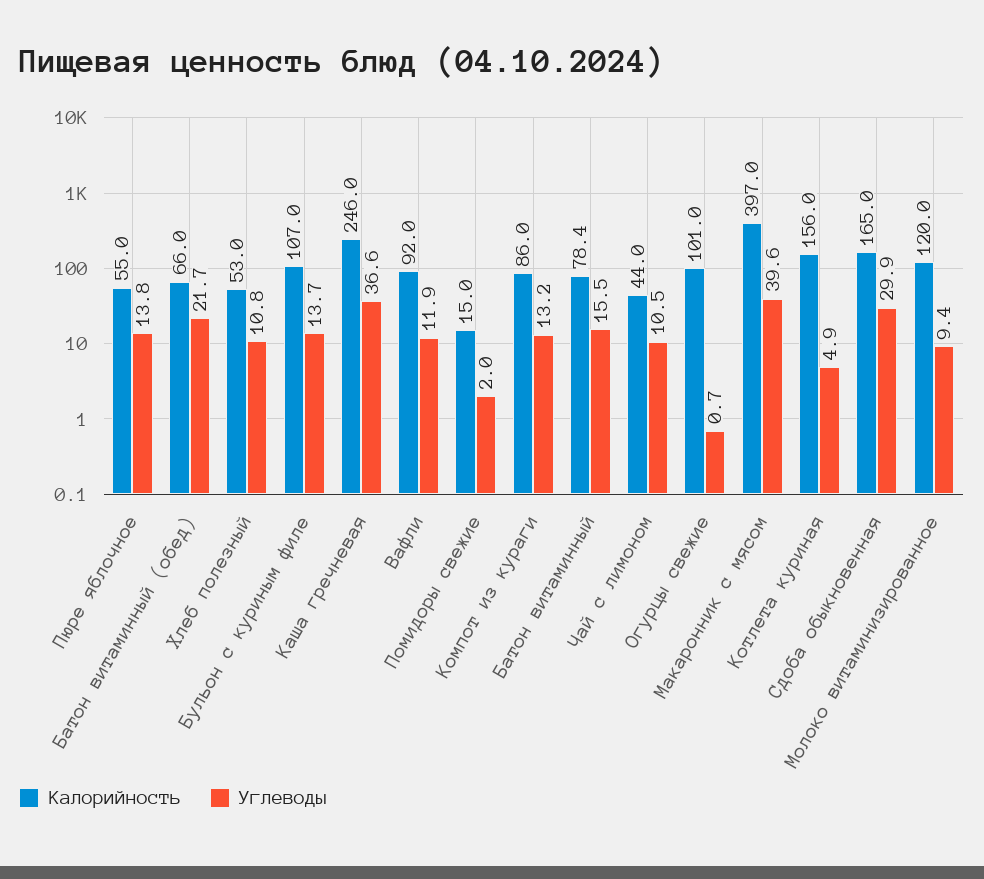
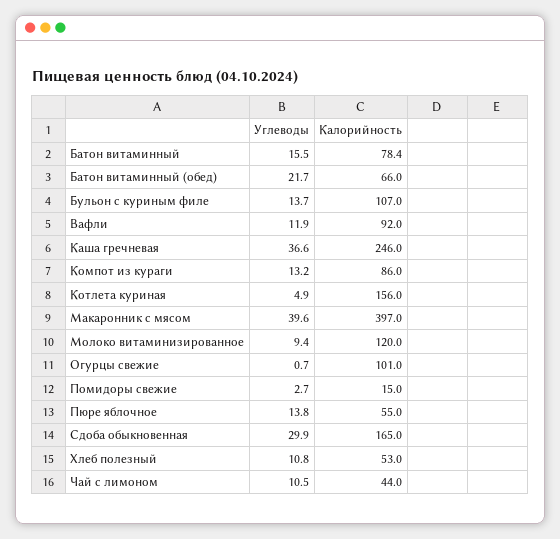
  {
    "Калорийность": {
      "Пюре яблочное": 55,
      "Батон витаминный (обед)": 66,
      "Хлеб полезный": 53,
      "Бульон с куриным филе": 107,
      "Каша гречневая": 246,
      "Вафли": 92,
      "Помидоры свежие": 15,
      "Компот из кураги": 86,
      "Батон витаминный": 78.4,
      "Чай с лимоном": 44,
      "Огурцы свежие": 101,
      "Макаронник с мясом": 397,
      "Котлета куриная": 156,
      "Сдоба обыкновенная": 165,
      "Молоко витаминизированное": 120
    },
    "Углеводы": {
      "Пюре яблочное": 13.8,
      "Батон витаминный (обед)": 21.7,
      "Хлеб полезный": 10.8,
      "Бульон с куриным филе": 13.7,
      "Каша гречневая": 36.6,
      "Вафли": 11.9,
-     "Помидоры свежие": 2,
+     "Помидоры свежие": 2.7,
      "Компот из кураги": 13.2,
      "Батон витаминный": 15.5,
      "Чай с лимоном": 10.5,
      "Огурцы свежие": 0.7,
      "Макаронник с мясом": 39.6,
      "Котлета куриная": 4.9,
      "Сдоба обыкновенная": 29.9,
      "Молоко витаминизированное": 9.4
    }
  }

